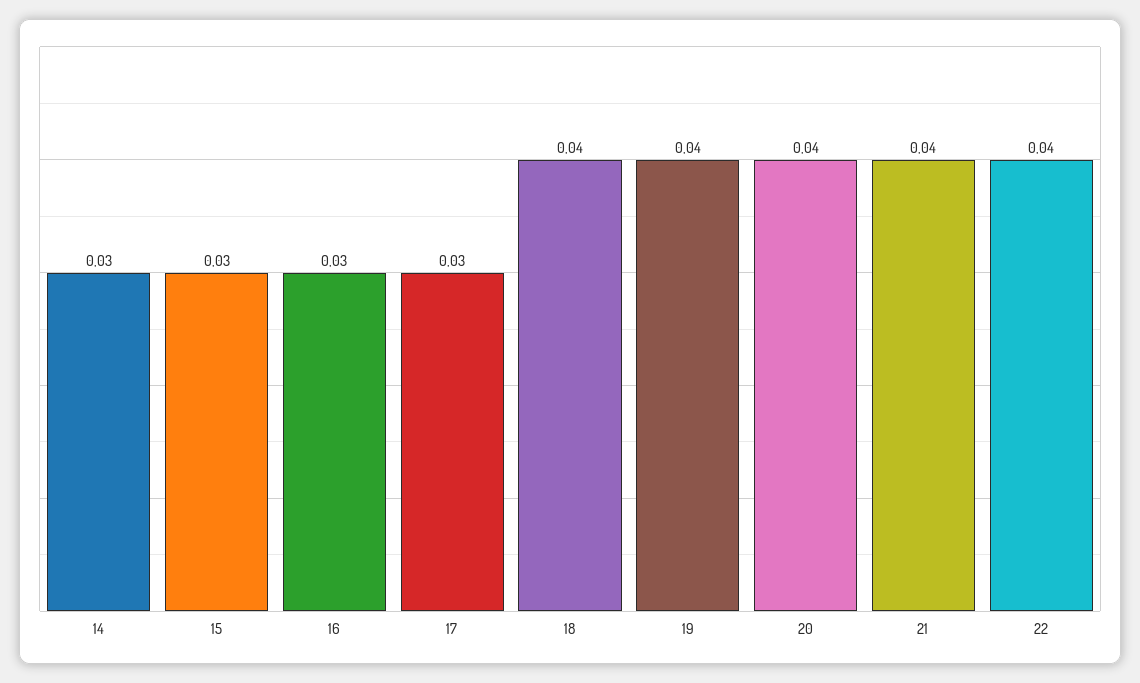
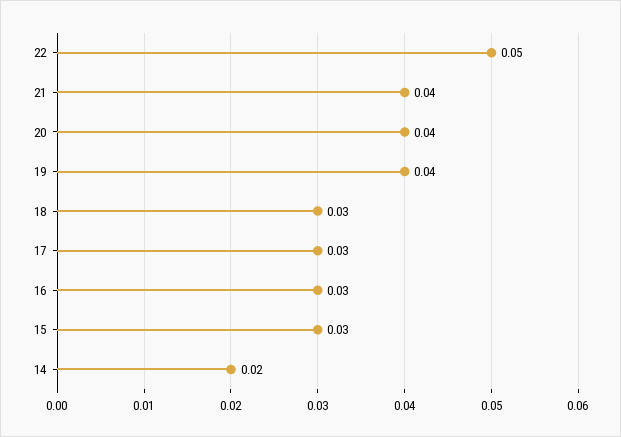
  {
-   "14": 0.03,
+   "14": 0.02,
    "15": 0.03,
    "16": 0.03,
    "17": 0.03,
-   "18": 0.04,
+   "18": 0.03,
    "19": 0.04,
    "20": 0.04,
    "21": 0.04,
-   "22": 0.04
+   "22": 0.05
  }

